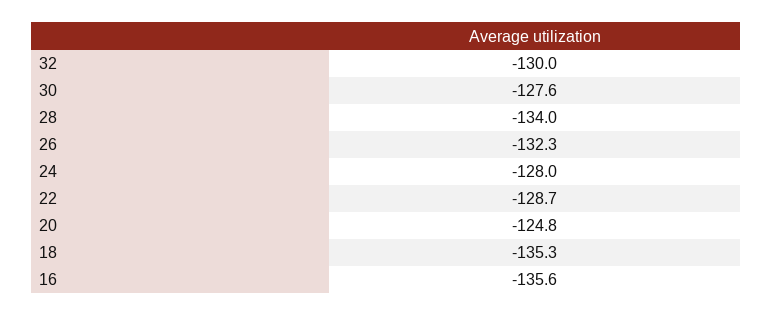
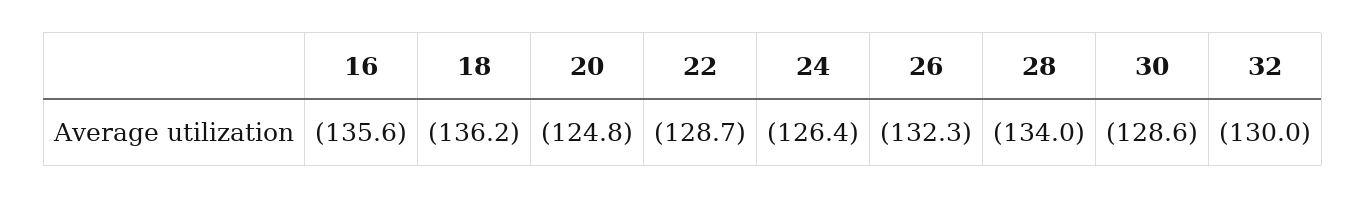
  {
    "32": -130,
-   "30": -127.6,
+   "30": -128.6,
    "28": -134,
    "26": -132.3,
-   "24": -128,
+   "24": -126.4,
    "22": -128.7,
    "20": -124.8,
-   "18": -135.3,
+   "18": -136.2,
    "16": -135.6
  }

